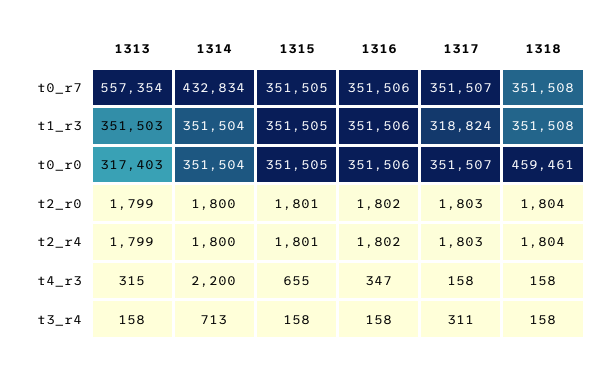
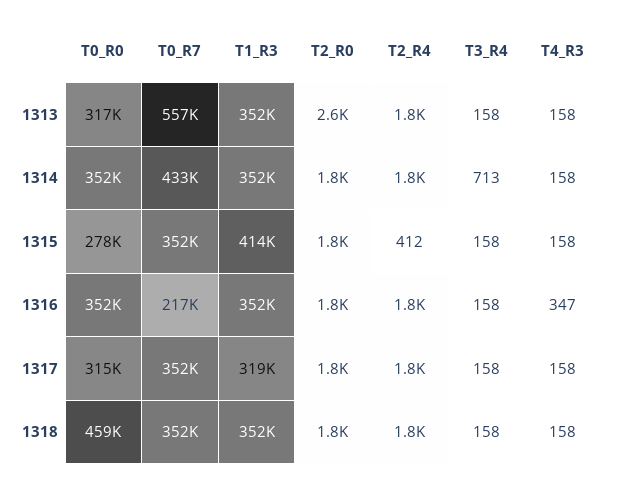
  {
    "1313": {
      "t0_r7": 557354,
      "t1_r3": 351503,
      "t0_r0": 317403,
-     "t2_r0": 1799,
+     "t2_r0": 2600,
      "t2_r4": 1799,
-     "t4_r3": 315,
+     "t4_r3": 158,
      "t3_r4": 158
    },
    "1314": {
      "t0_r7": 432834,
      "t1_r3": 351504,
      "t0_r0": 351504,
      "t2_r0": 1800,
      "t2_r4": 1800,
-     "t4_r3": 2200,
+     "t4_r3": 158,
      "t3_r4": 713
    },
    "1315": {
      "t0_r7": 351505,
-     "t1_r3": 351505,
+     "t1_r3": 414000,
-     "t0_r0": 351505,
+     "t0_r0": 278000,
      "t2_r0": 1801,
-     "t2_r4": 1801,
+     "t2_r4": 412,
-     "t4_r3": 655,
+     "t4_r3": 158,
      "t3_r4": 158
    },
    "1316": {
-     "t0_r7": 351506,
+     "t0_r7": 217000,
      "t1_r3": 351506,
      "t0_r0": 351506,
      "t2_r0": 1802,
      "t2_r4": 1802,
      "t4_r3": 347,
      "t3_r4": 158
    },
    "1317": {
      "t0_r7": 351507,
      "t1_r3": 318824,
-     "t0_r0": 351507,
+     "t0_r0": 315000,
      "t2_r0": 1803,
      "t2_r4": 1803,
      "t4_r3": 158,
-     "t3_r4": 311
+     "t3_r4": 158
    },
    "1318": {
      "t0_r7": 351508,
      "t1_r3": 351508,
      "t0_r0": 459461,
      "t2_r0": 1804,
      "t2_r4": 1804,
      "t4_r3": 158,
      "t3_r4": 158
    }
  }

